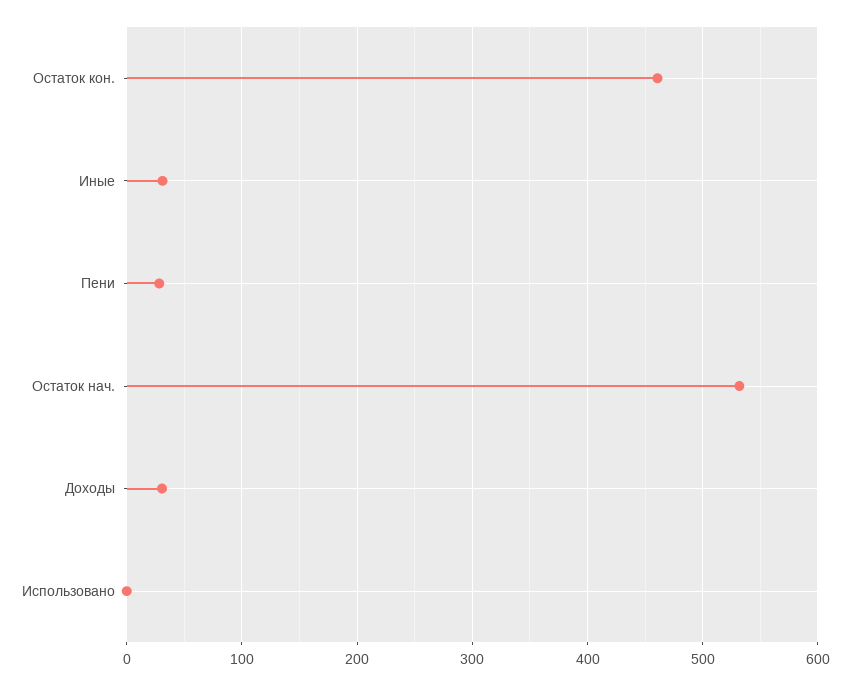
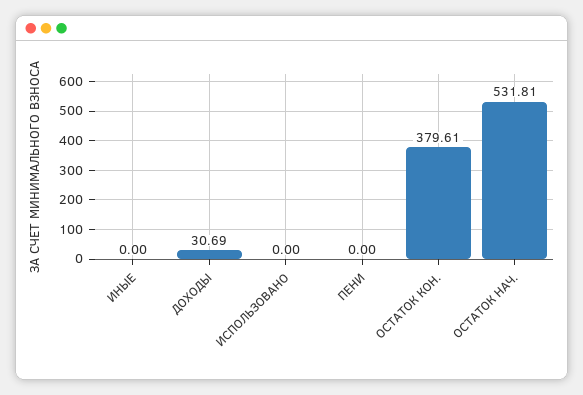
  {
-   "Остаток кон.": 460,
+   "Остаток кон.": 379.61,
-   "Иные": 30,
+   "Иные": 0,
-   "Пени": 30,
+   "Пени": 0,
    "Остаток нач.": 531.81,
    "Доходы": 30.69,
    "Использовано": 0
  }

